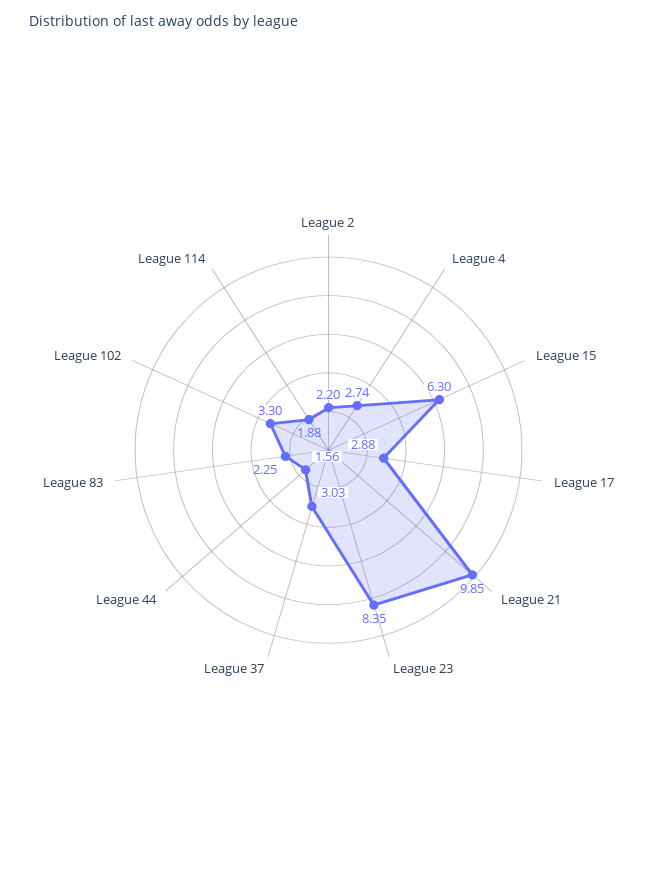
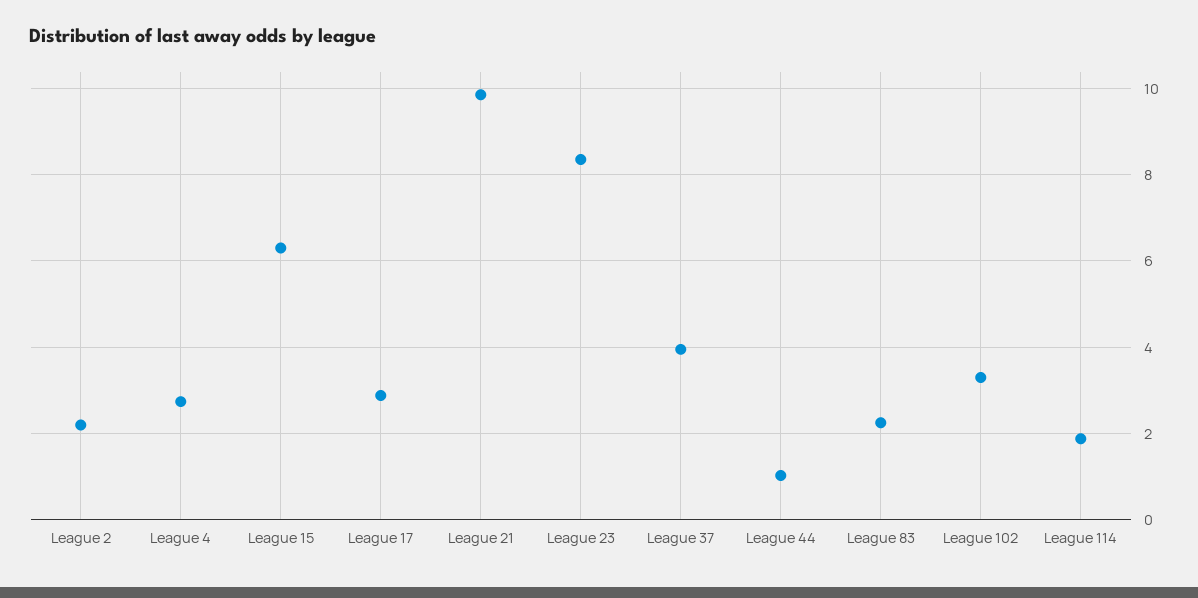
  {
    "League 2": 2.2,
    "League 4": 2.74,
    "League 15": 6.3,
    "League 17": 2.88,
    "League 21": 9.85,
    "League 23": 8.35,
-   "League 37": 3.03,
+   "League 37": 4,
-   "League 44": 1.56,
+   "League 44": 1,
    "League 83": 2.25,
    "League 102": 3.3,
    "League 114": 1.88
  }

